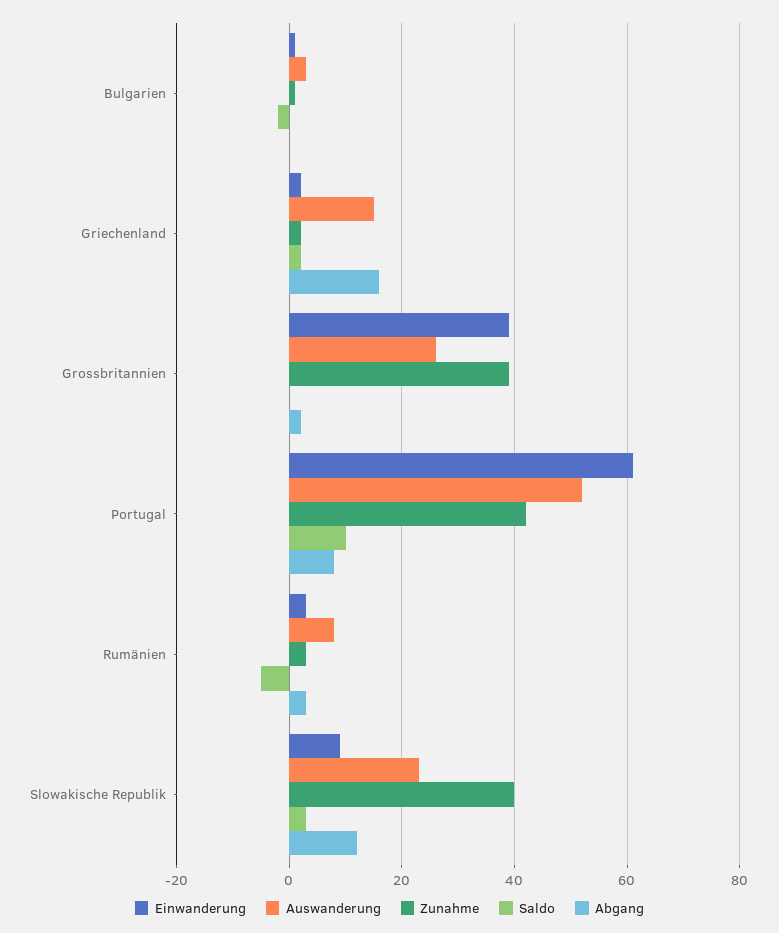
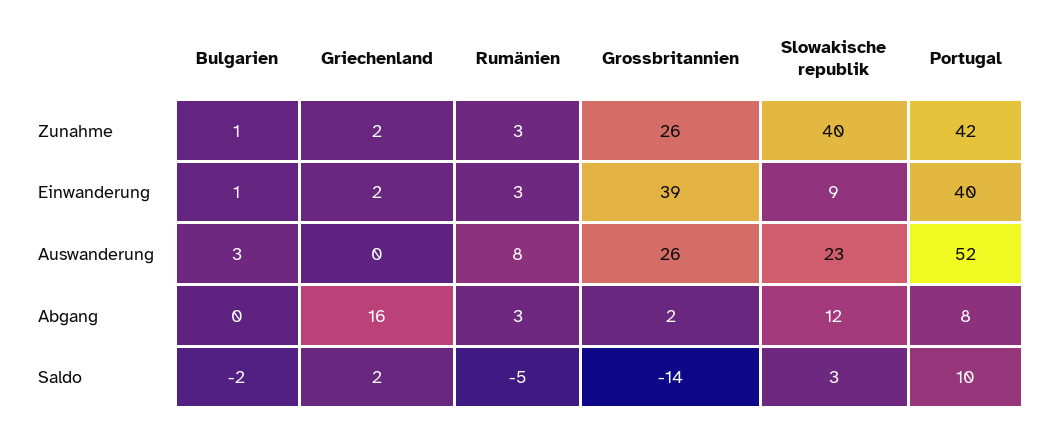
  {
    "Einwanderung": {
      "Bulgarien": 1,
      "Griechenland": 2,
      "Grossbritannien": 39,
-     "Portugal": 60,
+     "Portugal": 40,
      "Rumänien": 3,
      "Slowakische Republik": 9
    },
    "Auswanderung": {
      "Bulgarien": 3,
-     "Griechenland": 15,
+     "Griechenland": 0,
      "Grossbritannien": 26,
      "Portugal": 52,
      "Rumänien": 8,
      "Slowakische Republik": 23
    },
    "Zunahme": {
      "Bulgarien": 1,
      "Griechenland": 2,
-     "Grossbritannien": 40,
+     "Grossbritannien": 26,
      "Portugal": 42,
      "Rumänien": 3,
      "Slowakische Republik": 40
    },
    "Saldo": {
      "Bulgarien": -2,
      "Griechenland": 2,
-     "Grossbritannien": 0,
+     "Grossbritannien": -14,
      "Portugal": 10,
      "Rumänien": -5,
      "Slowakische Republik": 3
    },
    "Abgang": {
      "Bulgarien": 0,
      "Griechenland": 16,
      "Grossbritannien": 2,
      "Portugal": 8,
      "Rumänien": 3,
      "Slowakische Republik": 12
    }
  }

